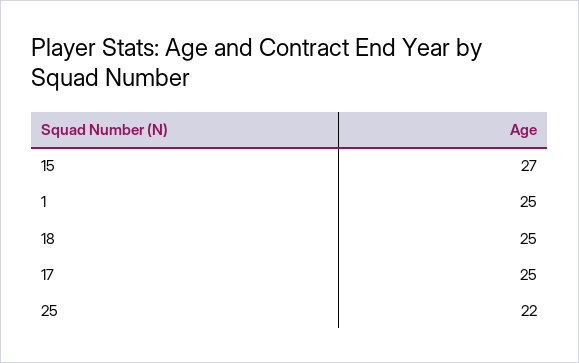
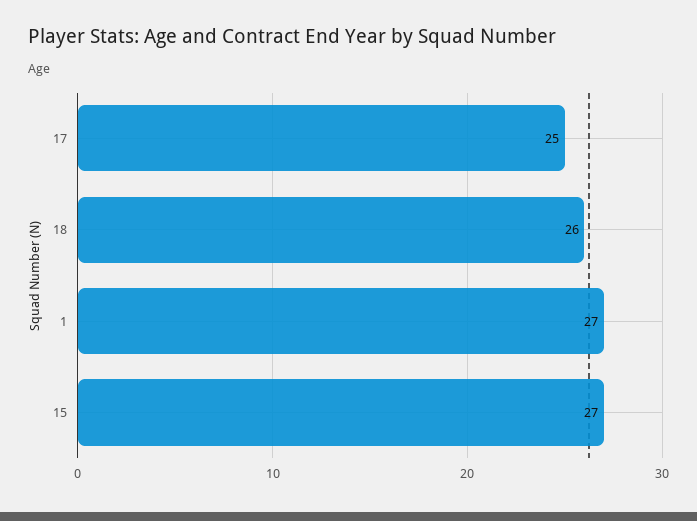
  {
    "15": 27,
-   "1": 25,
+   "1": 27,
-   "18": 25,
+   "18": 26,
-   "17": 25,
+   "17": 25
-   "25": 22
  }

